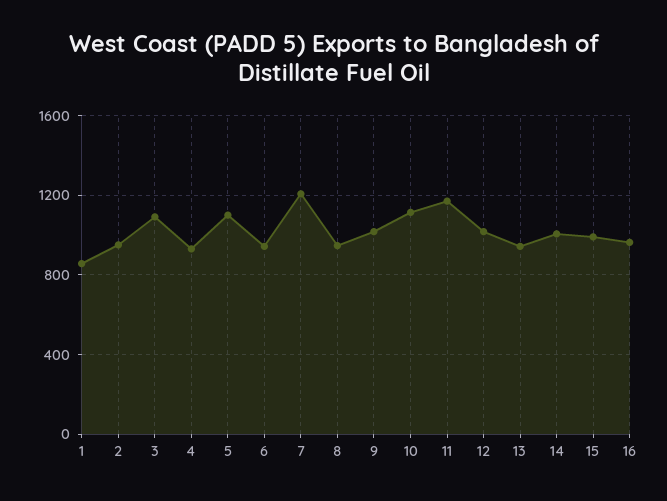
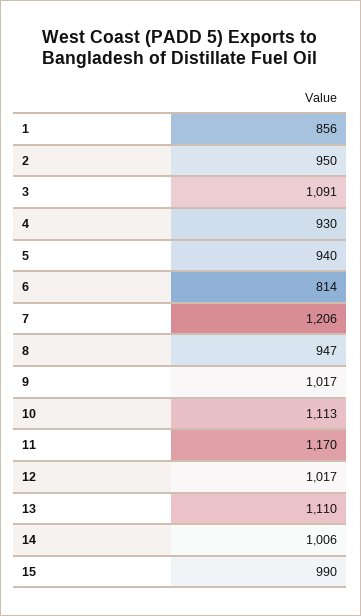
  {
    "1": 856,
    "2": 950,
    "3": 1091,
    "4": 930,
-   "5": 1100,
+   "5": 940,
-   "6": 950,
+   "6": 814,
    "7": 1206,
    "8": 947,
    "9": 1017,
    "10": 1113,
    "11": 1170,
    "12": 1017,
-   "13": 950,
+   "13": 1110,
    "14": 1006,
-   "15": 990,
+   "15": 990
-   "16": 950
  }

